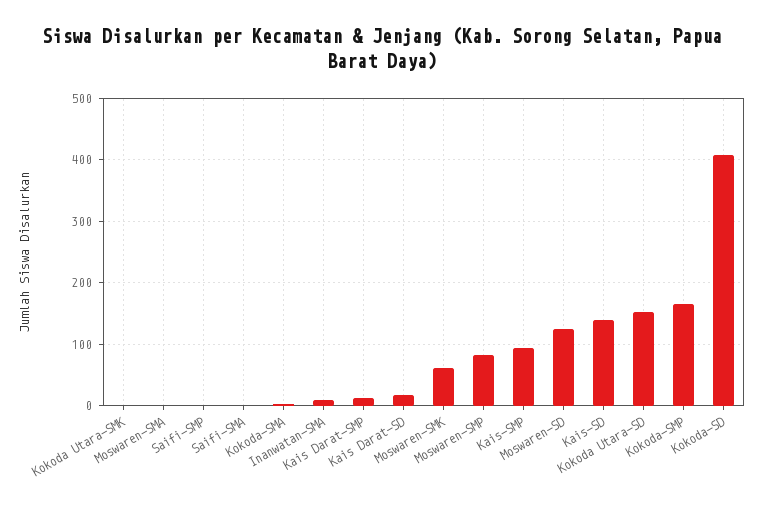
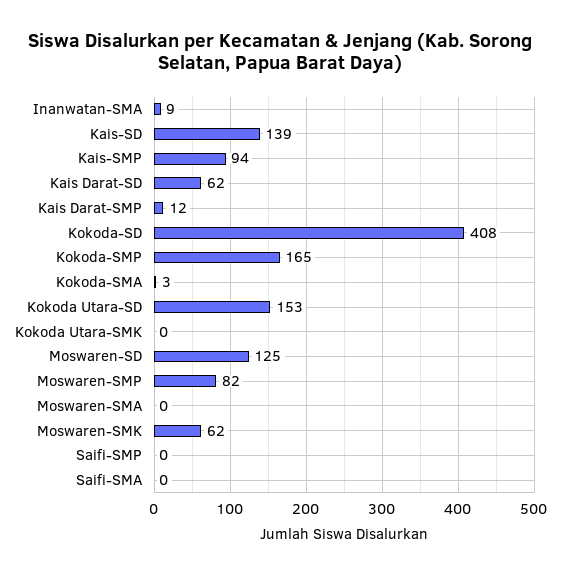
  {
    "Kokoda Utara-SMK": 0,
    "Moswaren-SMA": 0,
    "Saifi-SMP": 0,
    "Saifi-SMA": 0,
    "Kokoda-SMA": 3,
    "Inanwatan-SMA": 9,
    "Kais Darat-SMP": 12,
-   "Kais Darat-SD": 20,
+   "Kais Darat-SD": 62,
    "Moswaren-SMK": 62,
    "Moswaren-SMP": 82,
    "Kais-SMP": 94,
    "Moswaren-SD": 125,
    "Kais-SD": 139,
    "Kokoda Utara-SD": 153,
    "Kokoda-SMP": 165,
    "Kokoda-SD": 408
  }

